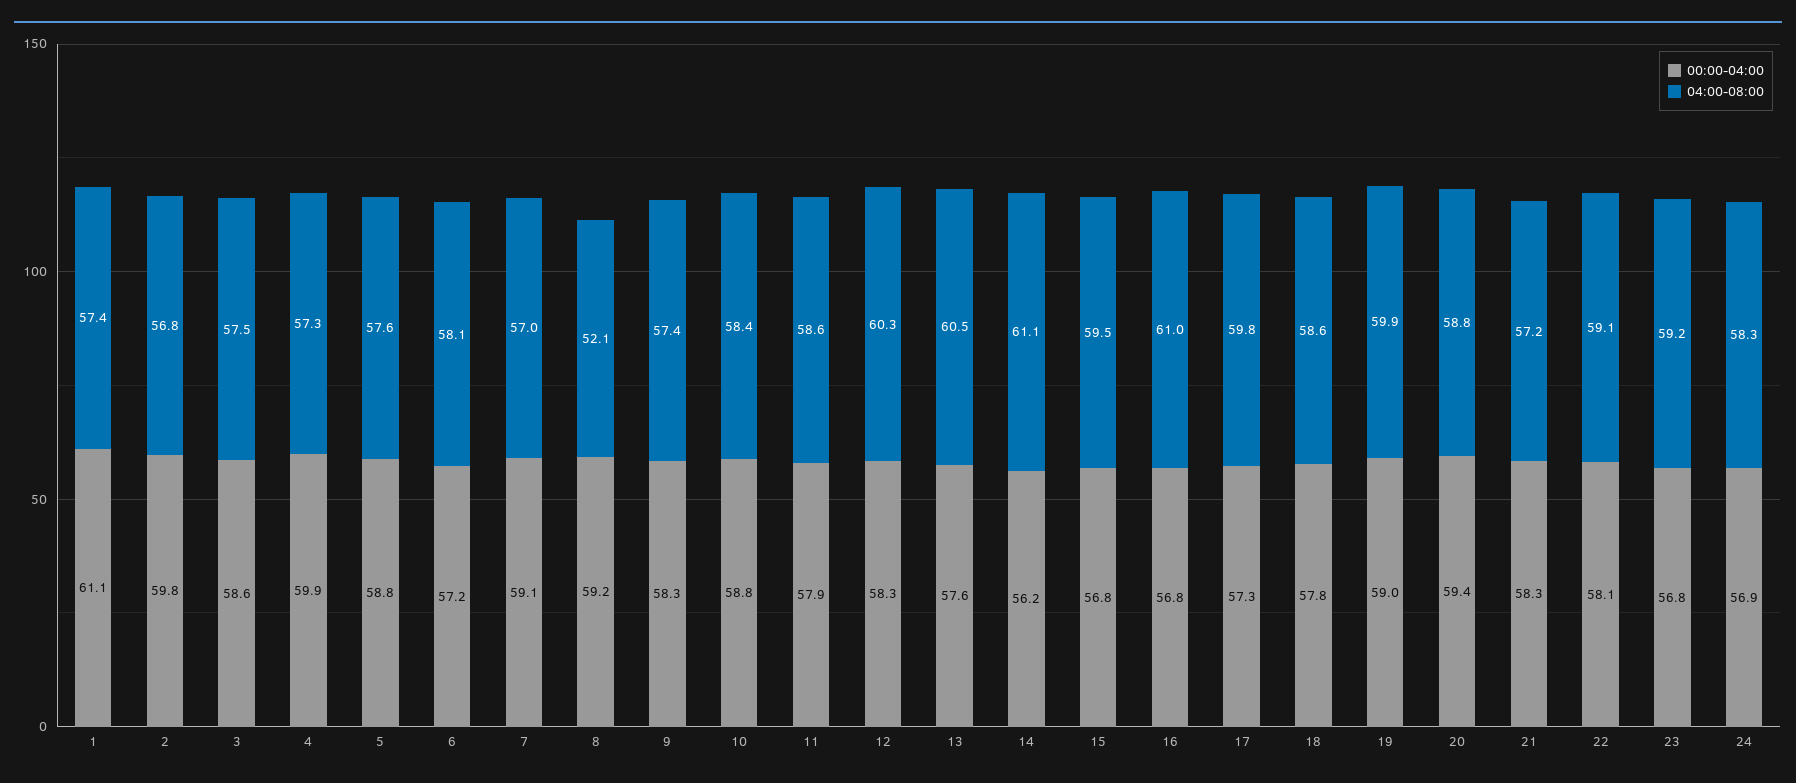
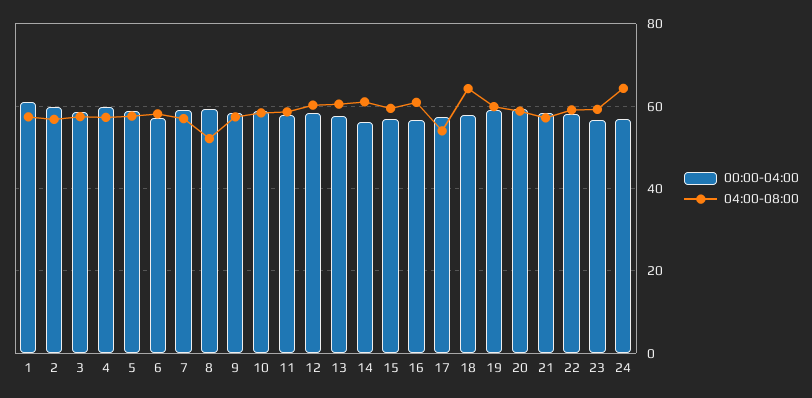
  {
    "00:00-04:00": {
      "1": 61.1,
      "2": 59.8,
      "3": 58.6,
      "4": 59.9,
      "5": 58.8,
      "6": 57.2,
      "7": 59.1,
      "8": 59.2,
      "9": 58.3,
      "10": 58.8,
      "11": 57.9,
      "12": 58.3,
      "13": 57.6,
      "14": 56.2,
      "15": 56.8,
      "16": 56.8,
      "17": 57.3,
      "18": 57.8,
      "19": 59,
      "20": 59.4,
      "21": 58.3,
      "22": 58.1,
      "23": 56.8,
      "24": 56.9
    },
    "04:00-08:00": {
      "1": 57.4,
      "2": 56.8,
      "3": 57.5,
      "4": 57.3,
      "5": 57.6,
      "6": 58.1,
      "7": 57,
      "8": 52.1,
      "9": 57.4,
      "10": 58.4,
      "11": 58.6,
      "12": 60.3,
      "13": 60.5,
      "14": 61.1,
      "15": 59.5,
      "16": 61,
-     "17": 59.8,
+     "17": 54,
-     "18": 58.6,
+     "18": 64,
      "19": 59.9,
      "20": 58.8,
      "21": 57.2,
      "22": 59.1,
      "23": 59.2,
-     "24": 58.3
+     "24": 64
    }
  }

